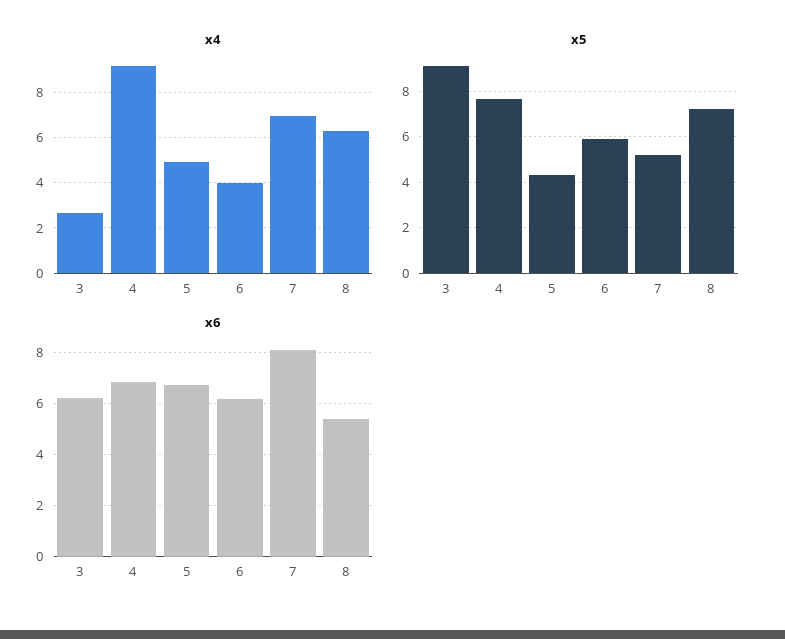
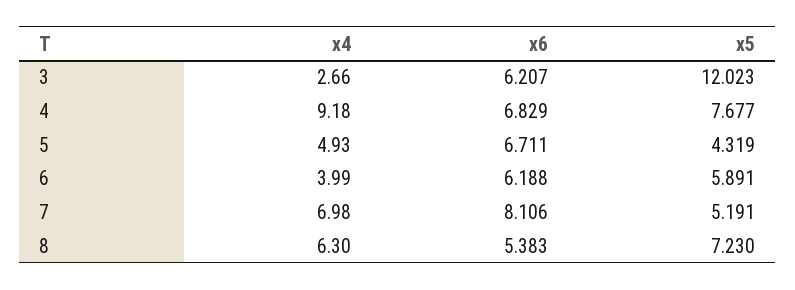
  {
    "x4": {
      "3": 2.66,
      "4": 9.18,
      "5": 4.93,
      "6": 3.99,
      "7": 6.98,
      "8": 6.3
    },
    "x5": {
-     "3": 9,
+     "3": 12.023,
      "4": 7.677,
      "5": 4.319,
      "6": 5.891,
      "7": 5.191,
      "8": 7.23
    },
    "x6": {
      "3": 6.207,
      "4": 6.829,
      "5": 6.711,
      "6": 6.188,
      "7": 8.106,
      "8": 5.383
    }
  }

